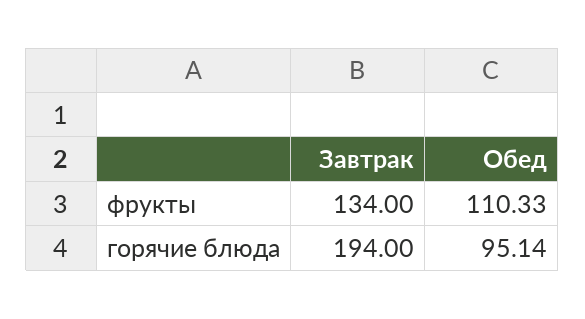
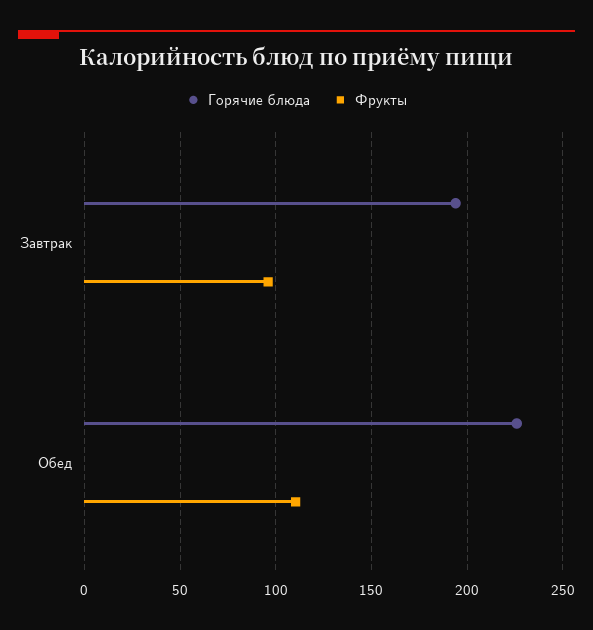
  {
    "фрукты": {
-     "Завтрак": 134,
+     "Завтрак": 95,
      "Обед": 110.33
    },
    "горячие блюда": {
      "Завтрак": 194,
-     "Обед": 95.14
+     "Обед": 225
    }
  }

